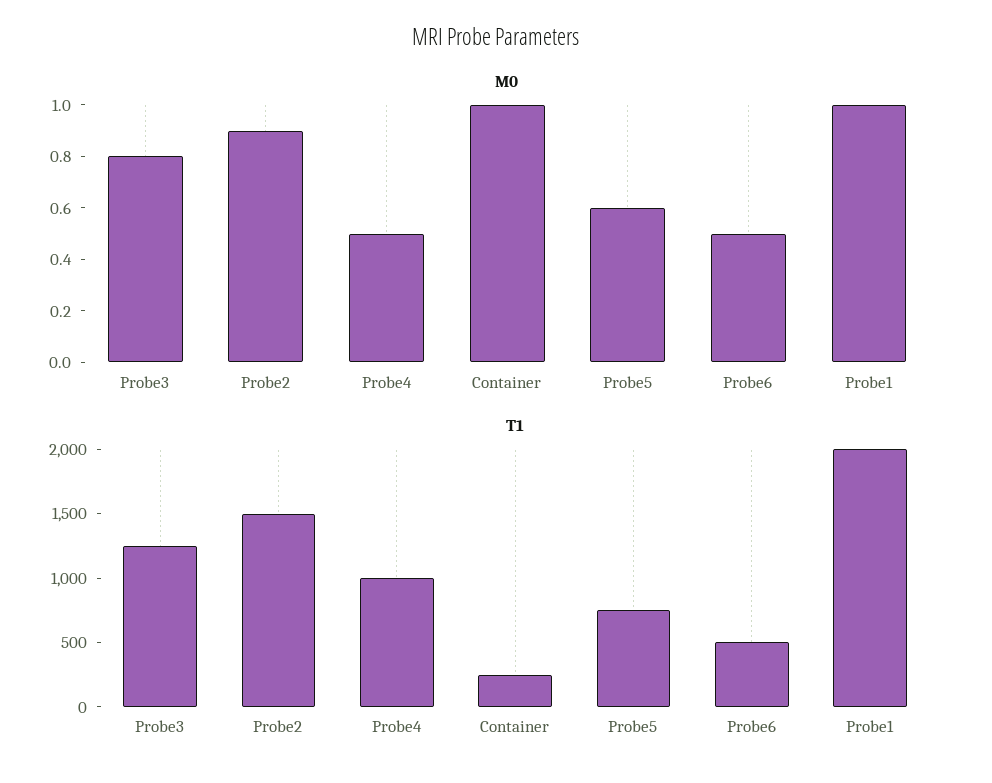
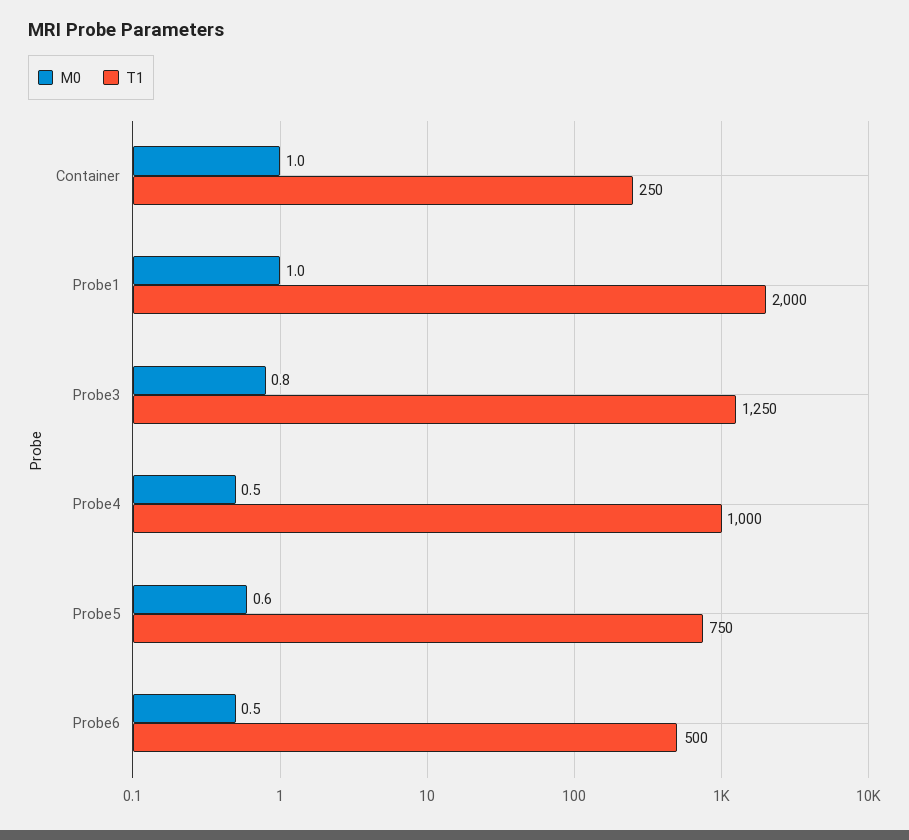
  {
    "M0": {
      "Probe3": 0.8,
-     "Probe2": 0.9,
      "Probe4": 0.5,
      "Container": 1,
      "Probe5": 0.6,
      "Probe6": 0.5,
      "Probe1": 1
    },
    "T1": {
      "Probe3": 1250,
-     "Probe2": 1500,
      "Probe4": 1000,
      "Container": 250,
      "Probe5": 750,
      "Probe6": 500,
      "Probe1": 2000
    }
  }

